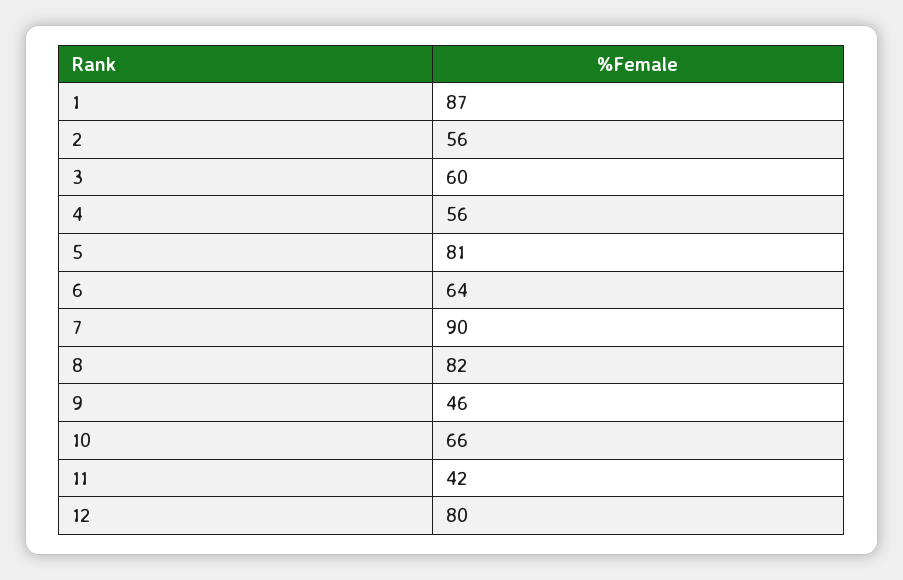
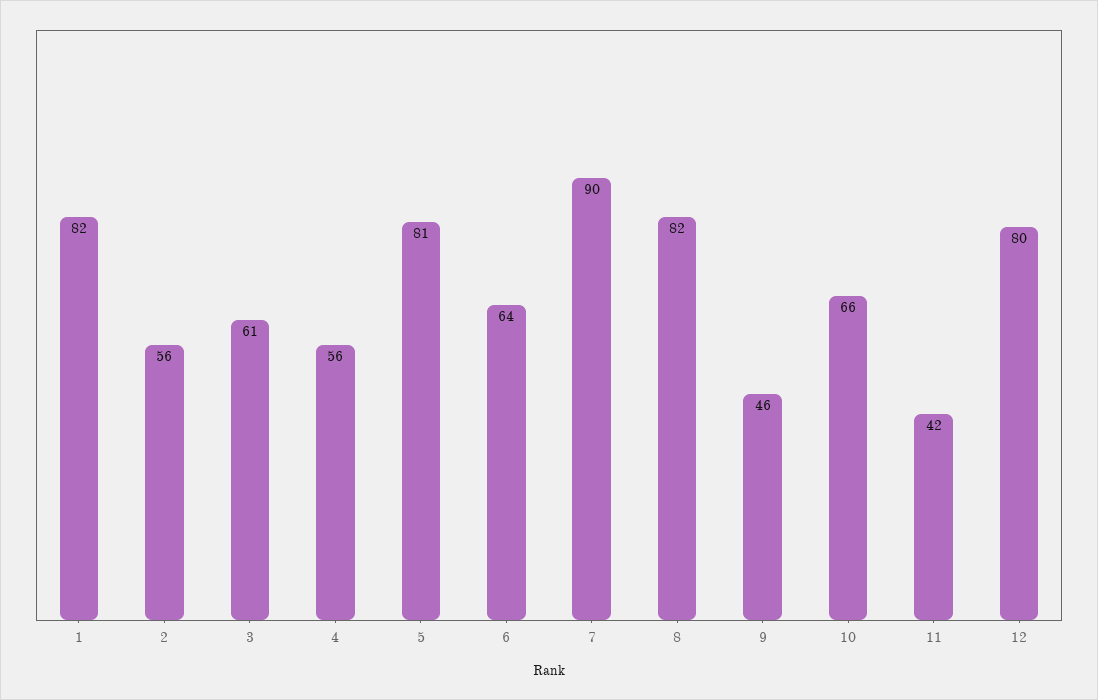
  {
-   "1": 87,
+   "1": 82,
    "2": 56,
-   "3": 60,
+   "3": 61,
    "4": 56,
    "5": 81,
    "6": 64,
    "7": 90,
    "8": 82,
    "9": 46,
    "10": 66,
    "11": 42,
    "12": 80
  }

